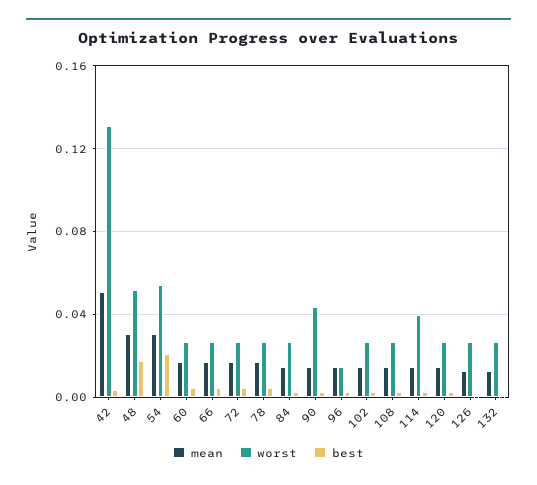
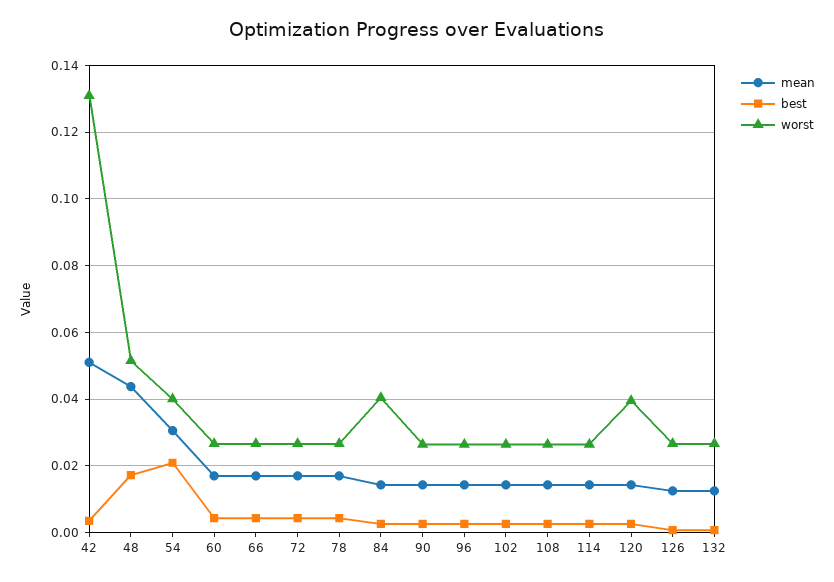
  {
    "mean": {
      "42": 0.052,
-     "48": 0.03,
+     "48": 0.044,
      "54": 0.03,
      "60": 0.018,
      "66": 0.018,
      "72": 0.018,
      "78": 0.018,
      "84": 0.014,
      "90": 0.014,
      "96": 0.014,
      "102": 0.014,
      "108": 0.014,
      "114": 0.014,
      "120": 0.014,
      "126": 0.012,
      "132": 0.012
    },
    "worst": {
      "42": 0.13,
      "48": 0.052,
-     "54": 0.055,
+     "54": 0.04,
      "60": 0.026,
      "66": 0.026,
      "72": 0.026,
      "78": 0.026,
-     "84": 0.025,
+     "84": 0.04,
-     "90": 0.045,
+     "90": 0.026,
-     "96": 0.015,
+     "96": 0.026,
      "102": 0.026,
      "108": 0.026,
-     "114": 0.04,
+     "114": 0.026,
-     "120": 0.025,
+     "120": 0.04,
      "126": 0.026,
      "132": 0.026
    },
    "best": {
      "42": 0.004,
      "48": 0.018,
      "54": 0.02,
      "60": 0.004,
      "66": 0.004,
      "72": 0.004,
      "78": 0.004,
      "84": 0.002,
      "90": 0.002,
      "96": 0.002,
      "102": 0.002,
      "108": 0.002,
      "114": 0.002,
      "120": 0.002,
      "126": 0,
      "132": 0
    }
  }

